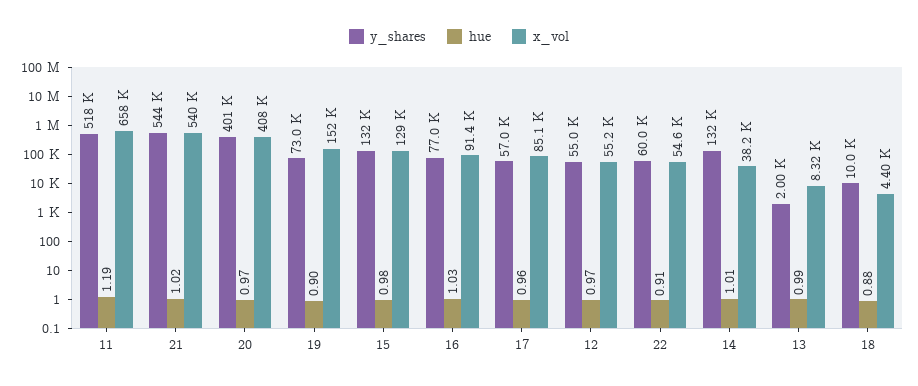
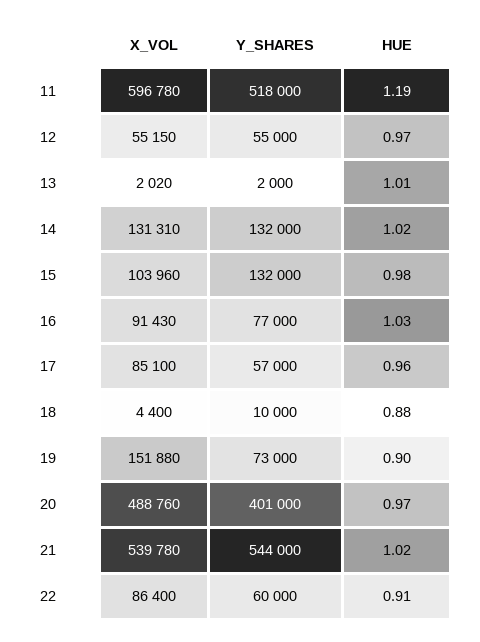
  {
    "y_shares": {
      "11": 518000,
      "21": 544000,
      "20": 401000,
      "19": 73000,
      "15": 132000,
      "16": 77000,
      "17": 57000,
      "12": 55000,
      "22": 60000,
      "14": 132000,
      "13": 2000,
      "18": 10000
    },
    "hue": {
      "11": 1.19,
      "21": 1.02,
      "20": 0.97,
      "19": 0.9,
      "15": 0.98,
      "16": 1.03,
      "17": 0.96,
      "12": 0.97,
      "22": 0.91,
-     "14": 1.01,
+     "14": 1.02,
-     "13": 0.99,
+     "13": 1.01,
      "18": 0.88
    },
    "x_vol": {
-     "11": 658000,
+     "11": 596780,
      "21": 539780,
-     "20": 408000,
+     "20": 488760,
      "19": 151880,
-     "15": 129000,
+     "15": 103960,
      "16": 91430,
      "17": 85100,
      "12": 55150,
-     "22": 54600,
+     "22": 86400,
-     "14": 38200,
+     "14": 131310,
-     "13": 8320,
+     "13": 2020,
      "18": 4400
    }
  }

